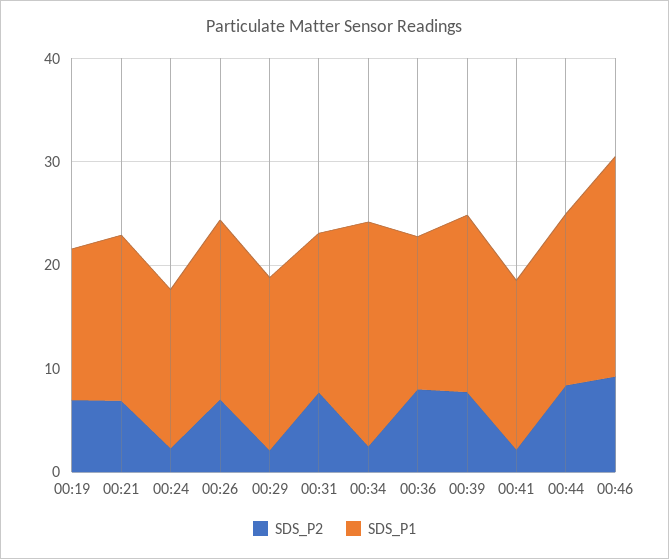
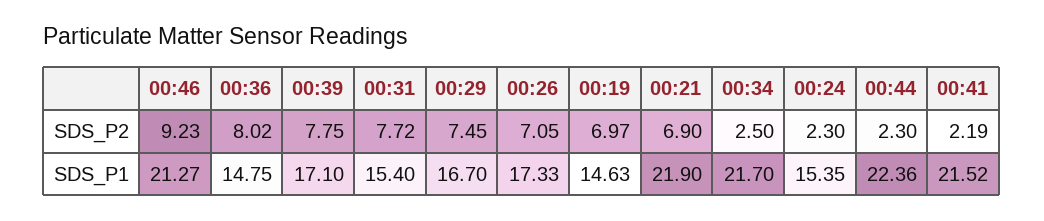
  {
    "SDS_P2": {
      "00:19": 6.97,
      "00:21": 6.9,
      "00:24": 2.3,
      "00:26": 7.05,
-     "00:29": 2,
+     "00:29": 7.45,
      "00:31": 7.72,
      "00:34": 2.5,
      "00:36": 8.02,
      "00:39": 7.75,
      "00:41": 2.19,
-     "00:44": 8,
+     "00:44": 2.3,
      "00:46": 9.23
    },
    "SDS_P1": {
      "00:19": 14.63,
-     "00:21": 16,
+     "00:21": 21.9,
      "00:24": 15.35,
      "00:26": 17.33,
      "00:29": 16.7,
      "00:31": 15.4,
      "00:34": 21.7,
      "00:36": 14.75,
      "00:39": 17.1,
-     "00:41": 16,
+     "00:41": 21.52,
-     "00:44": 16,
+     "00:44": 22.36,
      "00:46": 21.27
    }
  }

